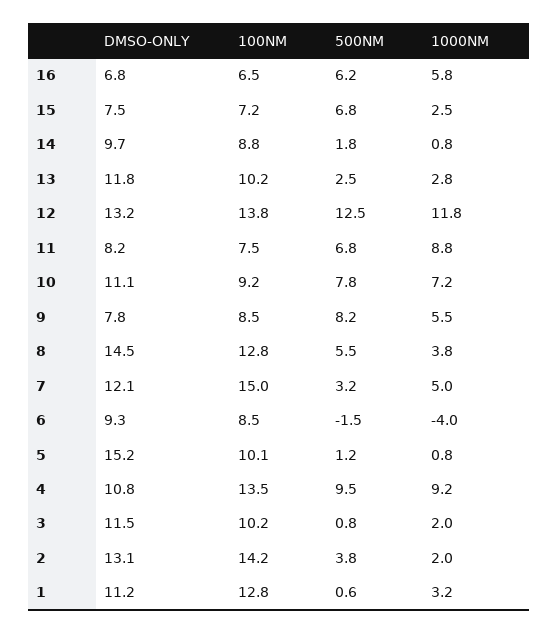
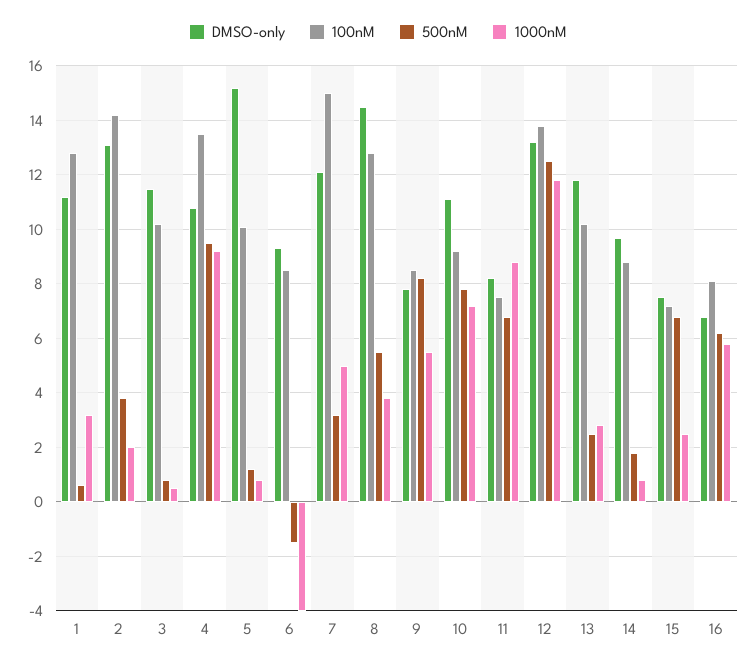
  {
    "DMSO-ONLY": {
      "16": 6.8,
      "15": 7.5,
      "14": 9.7,
      "13": 11.8,
      "12": 13.2,
      "11": 8.2,
      "10": 11.1,
      "9": 7.8,
      "8": 14.5,
      "7": 12.1,
      "6": 9.3,
      "5": 15.2,
      "4": 10.8,
      "3": 11.5,
      "2": 13.1,
      "1": 11.2
    },
    "100NM": {
-     "16": 6.5,
+     "16": 8,
      "15": 7.2,
      "14": 8.8,
      "13": 10.2,
      "12": 13.8,
      "11": 7.5,
      "10": 9.2,
      "9": 8.5,
      "8": 12.8,
      "7": 15,
      "6": 8.5,
      "5": 10.1,
      "4": 13.5,
      "3": 10.2,
      "2": 14.2,
      "1": 12.8
    },
    "500NM": {
      "16": 6.2,
      "15": 6.8,
      "14": 1.8,
      "13": 2.5,
      "12": 12.5,
      "11": 6.8,
      "10": 7.8,
      "9": 8.2,
      "8": 5.5,
      "7": 3.2,
      "6": -1.5,
      "5": 1.2,
      "4": 9.5,
      "3": 0.8,
      "2": 3.8,
      "1": 0.6
    },
    "1000NM": {
      "16": 5.8,
      "15": 2.5,
      "14": 0.8,
      "13": 2.8,
      "12": 11.8,
      "11": 8.8,
      "10": 7.2,
      "9": 5.5,
      "8": 3.8,
      "7": 5,
      "6": -4,
      "5": 0.8,
      "4": 9.2,
-     "3": 2,
+     "3": 0.5,
      "2": 2,
      "1": 3.2
    }
  }

